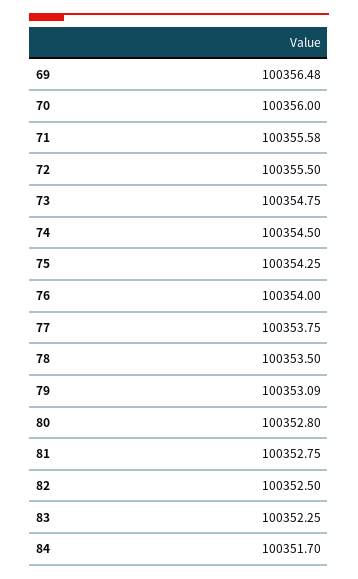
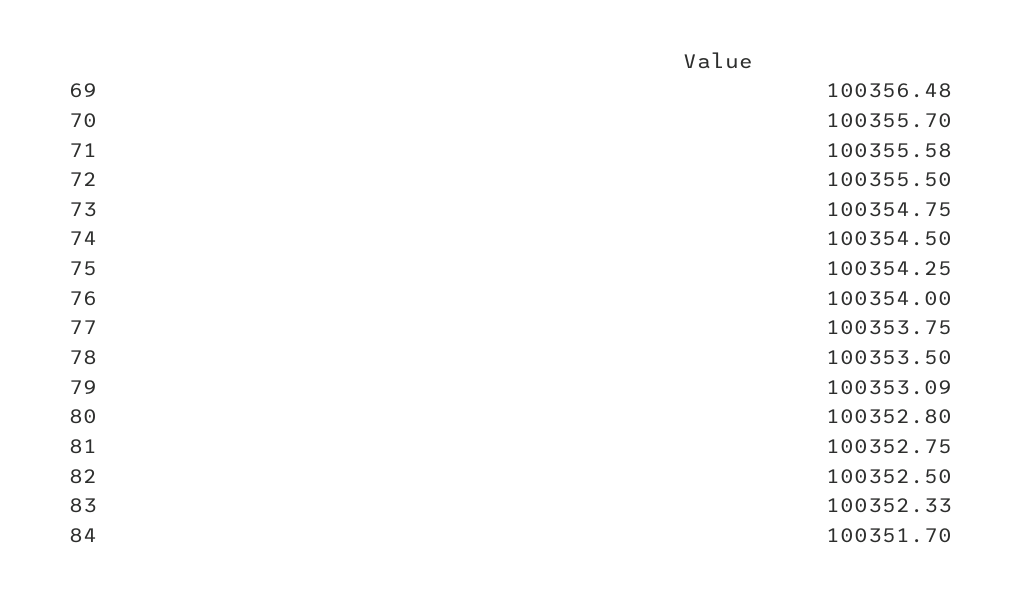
  {
    "69": 100356.48,
-   "70": 100356,
+   "70": 100355.7,
    "71": 100355.58,
    "72": 100355.5,
    "73": 100354.75,
    "74": 100354.5,
    "75": 100354.25,
    "76": 100354,
    "77": 100353.75,
    "78": 100353.5,
    "79": 100353.09,
    "80": 100352.8,
    "81": 100352.75,
    "82": 100352.5,
-   "83": 100352.25,
+   "83": 100352.33,
    "84": 100351.7
  }

